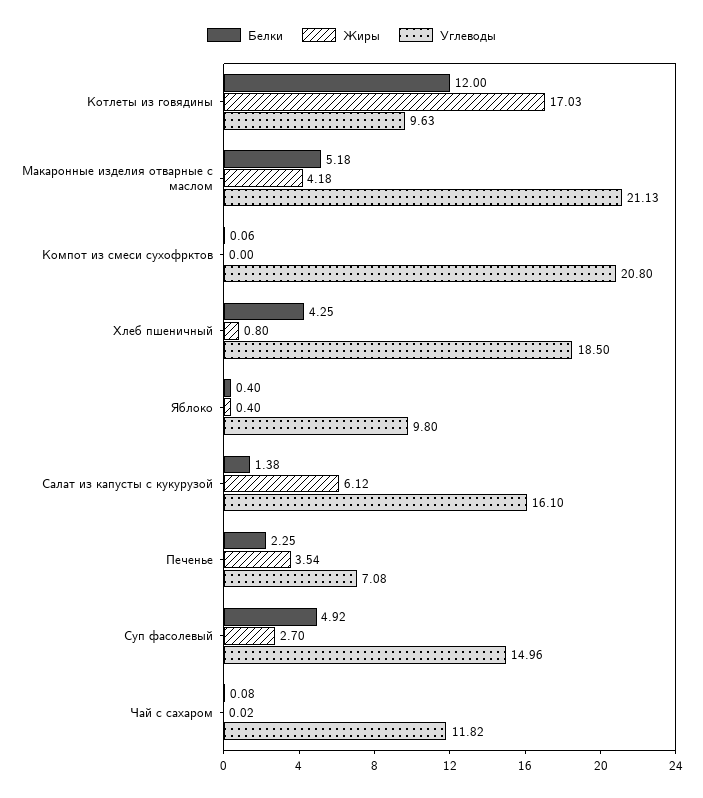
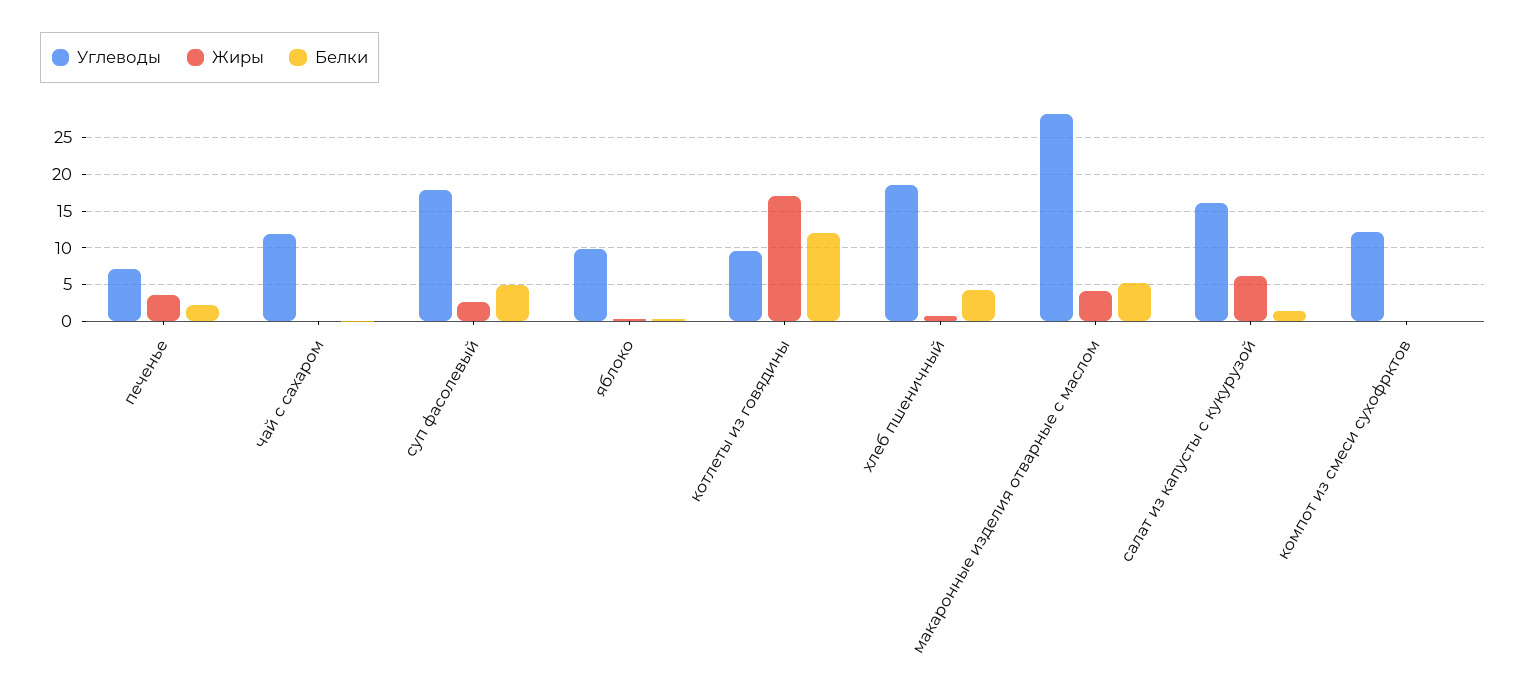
  {
    "Белки": {
      "Котлеты из говядины": 12,
      "Макаронные изделия отварные с маслом": 5.18,
      "Компот из смеси сухофрктов": 0.06,
      "Хлеб пшеничный": 4.25,
      "Яблоко": 0.4,
      "Салат из капусты с кукурузой": 1.38,
      "Печенье": 2.25,
      "Суп фасолевый": 4.92,
      "Чай с сахаром": 0.08
    },
    "Жиры": {
      "Котлеты из говядины": 17.03,
      "Макаронные изделия отварные с маслом": 4.18,
      "Компот из смеси сухофрктов": 0,
      "Хлеб пшеничный": 0.8,
      "Яблоко": 0.4,
      "Салат из капусты с кукурузой": 6.12,
      "Печенье": 3.54,
      "Суп фасолевый": 2.7,
      "Чай с сахаром": 0.02
    },
    "Углеводы": {
      "Котлеты из говядины": 9.63,
-     "Макаронные изделия отварные с маслом": 21.13,
+     "Макаронные изделия отварные с маслом": 28,
-     "Компот из смеси сухофрктов": 20.8,
+     "Компот из смеси сухофрктов": 12,
      "Хлеб пшеничный": 18.5,
      "Яблоко": 9.8,
      "Салат из капусты с кукурузой": 16.1,
      "Печенье": 7.08,
-     "Суп фасолевый": 14.96,
+     "Суп фасолевый": 18,
      "Чай с сахаром": 11.82
    }
  }

